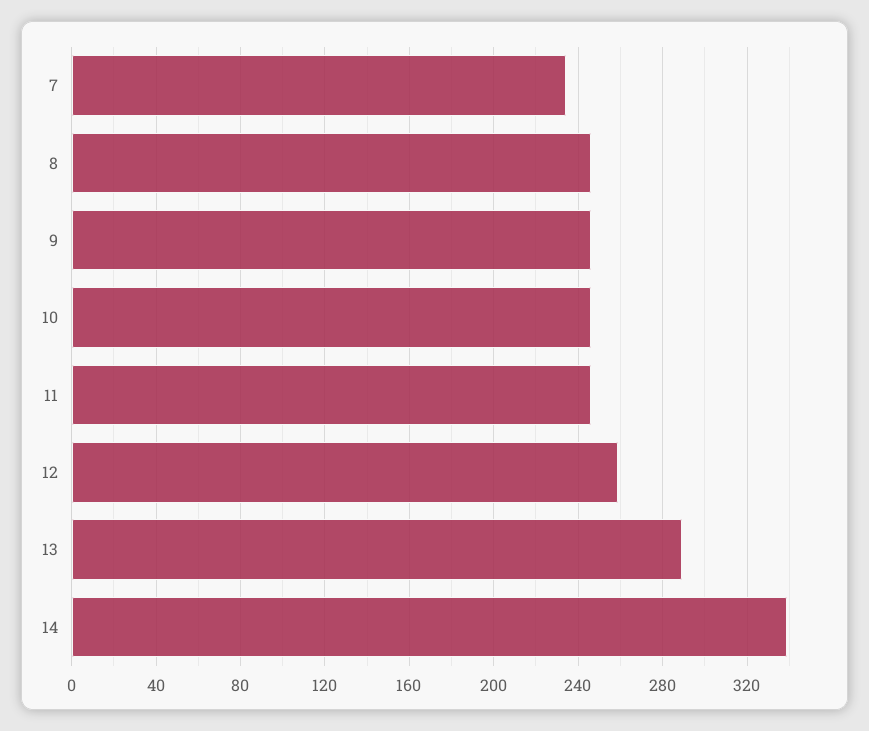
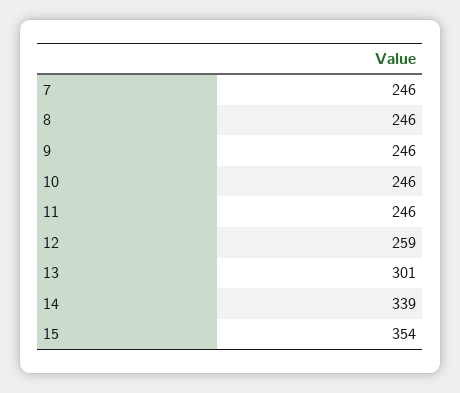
  {
-   "7": 235,
+   "7": 246,
    "8": 246,
    "9": 246,
    "10": 246,
    "11": 246,
    "12": 259,
-   "13": 290,
+   "13": 301,
-   "14": 339
+   "14": 339,
+   "15": 354
  }

